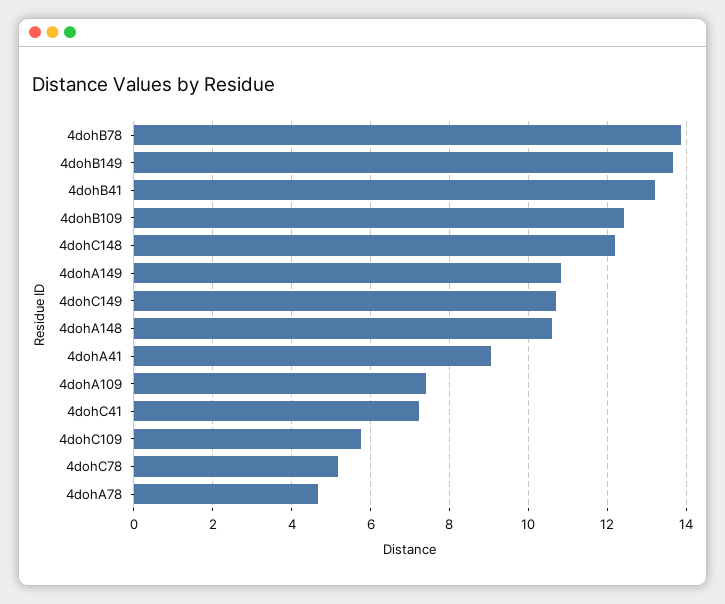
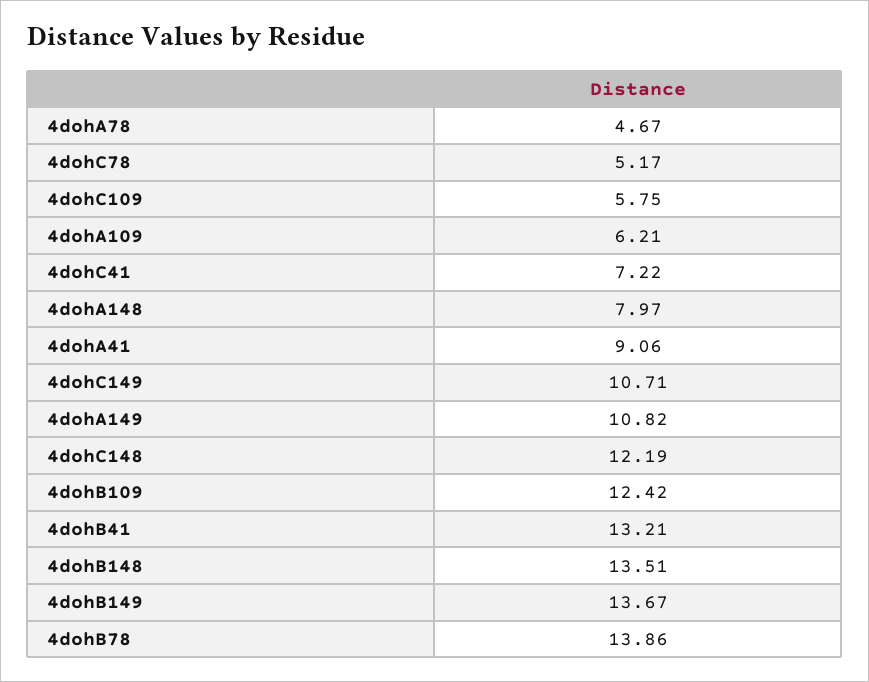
  {
    "4dohB78": 13.86,
    "4dohB149": 13.67,
    "4dohB41": 13.21,
    "4dohB109": 12.42,
    "4dohC148": 12.19,
    "4dohA149": 10.82,
    "4dohC149": 10.71,
-   "4dohA148": 10.6,
+   "4dohA148": 7.97,
    "4dohA41": 9.06,
-   "4dohA109": 7.4,
+   "4dohA109": 6.21,
    "4dohC41": 7.22,
    "4dohC109": 5.75,
    "4dohC78": 5.17,
-   "4dohA78": 4.67
+   "4dohA78": 4.67,
+   "4dohB148": 13.51
  }

